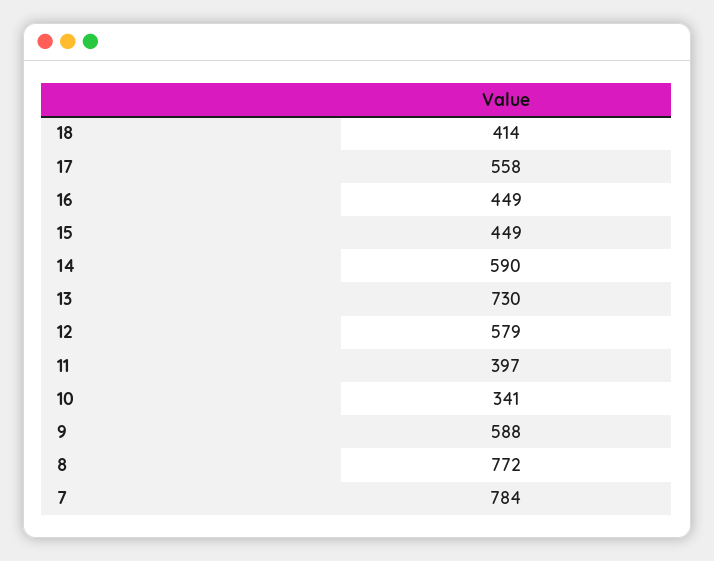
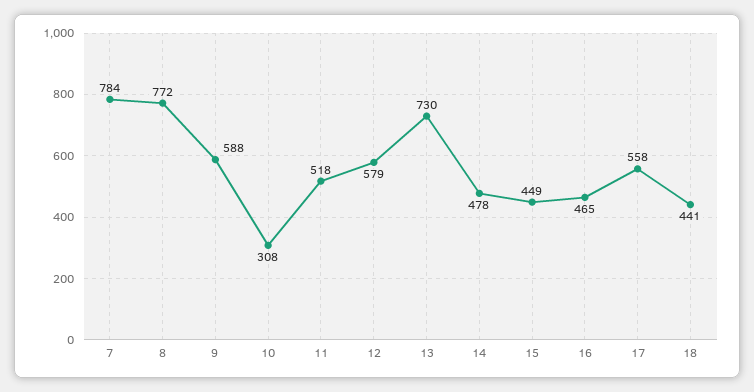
  {
-   "18": 414,
+   "18": 441,
    "17": 558,
-   "16": 449,
+   "16": 465,
    "15": 449,
-   "14": 590,
+   "14": 478,
    "13": 730,
    "12": 579,
-   "11": 397,
+   "11": 518,
-   "10": 341,
+   "10": 308,
    "9": 588,
    "8": 772,
    "7": 784
  }

